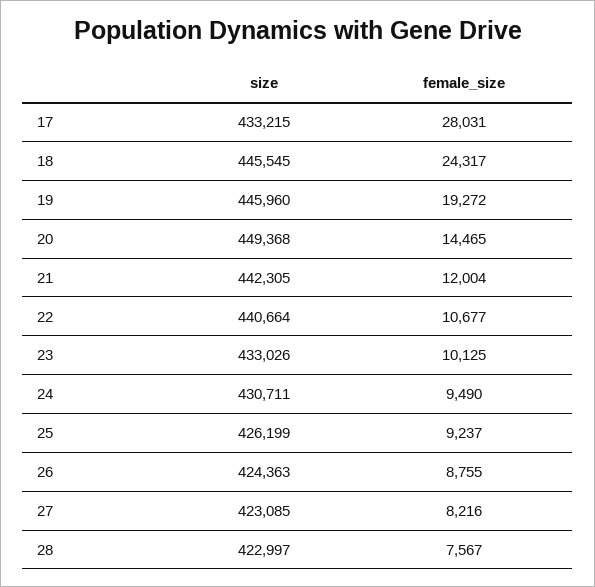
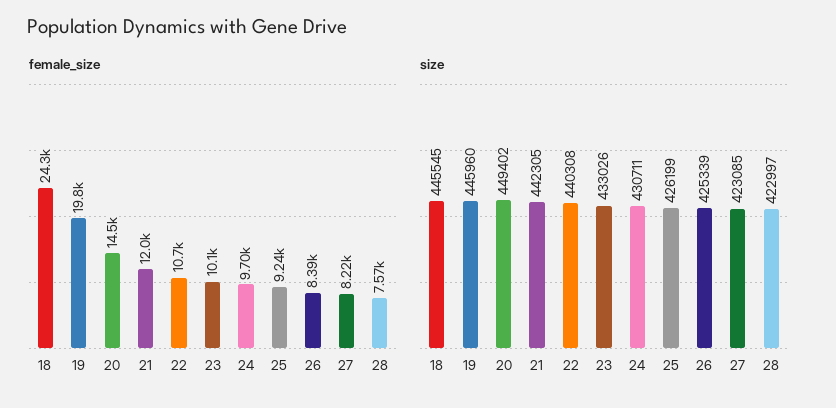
  {
    "size": {
-     "17": 433215,
      "18": 445545,
      "19": 445960,
-     "20": 449368,
+     "20": 449402,
      "21": 442305,
-     "22": 440664,
+     "22": 440308,
      "23": 433026,
      "24": 430711,
      "25": 426199,
-     "26": 424363,
+     "26": 425339,
      "27": 423085,
      "28": 422997
    },
    "female_size": {
-     "17": 28031,
      "18": 24317,
-     "19": 19272,
+     "19": 19800,
      "20": 14465,
      "21": 12004,
      "22": 10677,
      "23": 10125,
-     "24": 9490,
+     "24": 9700,
      "25": 9237,
-     "26": 8755,
+     "26": 8390,
      "27": 8216,
      "28": 7567
    }
  }

